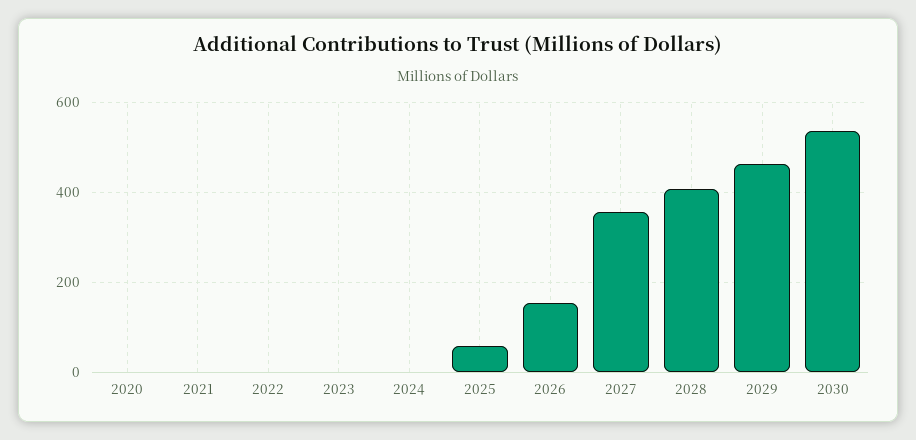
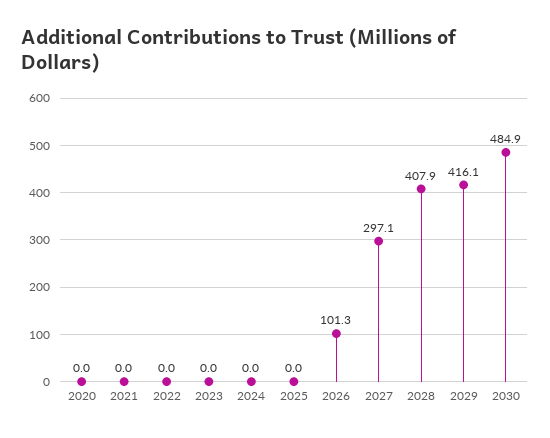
  {
    "2020": 0,
    "2021": 0,
    "2022": 0,
    "2023": 0,
    "2024": 0,
-   "2025": 60,
+   "2025": 0,
-   "2026": 160,
+   "2026": 101.3,
-   "2027": 360,
+   "2027": 297.1,
    "2028": 407.9,
-   "2029": 460,
+   "2029": 416.1,
-   "2030": 540
+   "2030": 484.9
  }

